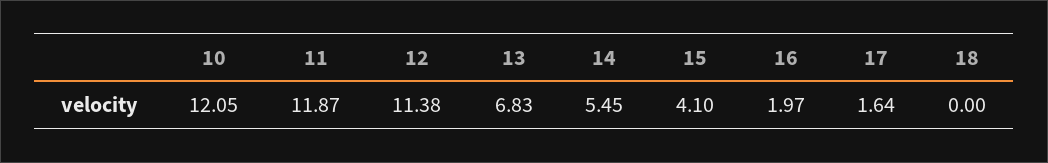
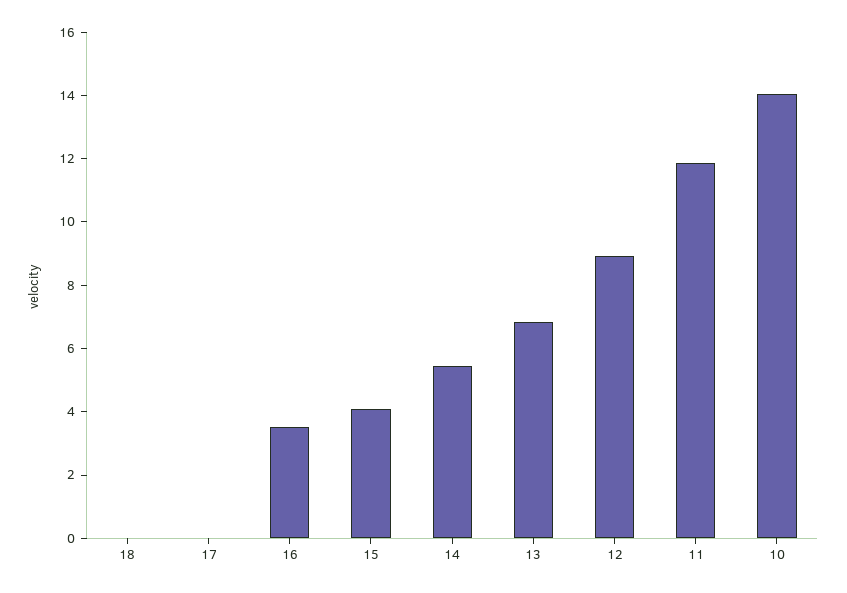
  {
-   "10": 12.05,
+   "10": 14,
    "11": 11.87,
-   "12": 11.38,
+   "12": 9,
    "13": 6.83,
    "14": 5.45,
    "15": 4.1,
-   "16": 1.97,
+   "16": 3.5,
-   "17": 1.64,
+   "17": 0,
    "18": 0
  }

